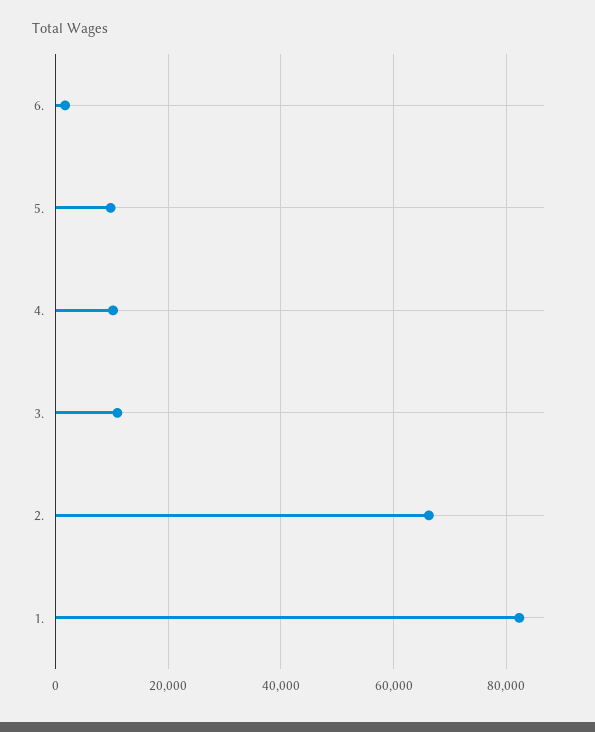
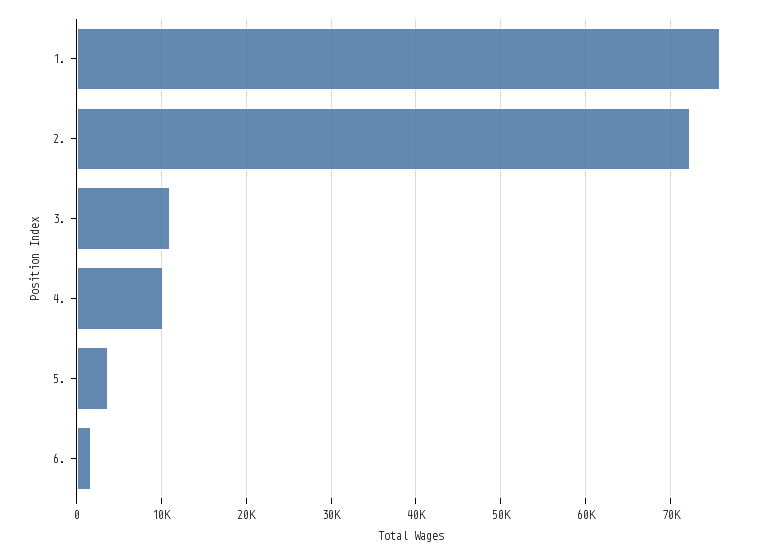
  {
    "6.": 2000,
-   "5.": 10000,
+   "5.": 4000,
    "4.": 10000,
    "3.": 11000,
-   "2.": 66000,
+   "2.": 72000,
-   "1.": 82000
+   "1.": 76000
  }

